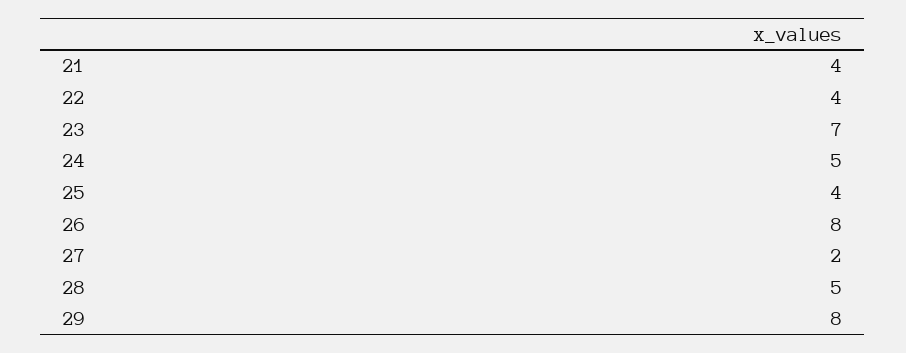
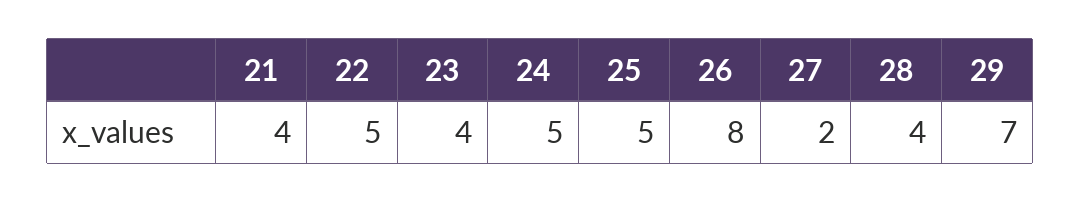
  {
    "21": 4,
-   "22": 4,
+   "22": 5,
-   "23": 7,
+   "23": 4,
    "24": 5,
-   "25": 4,
+   "25": 5,
    "26": 8,
    "27": 2,
-   "28": 5,
+   "28": 4,
-   "29": 8
+   "29": 7
  }

